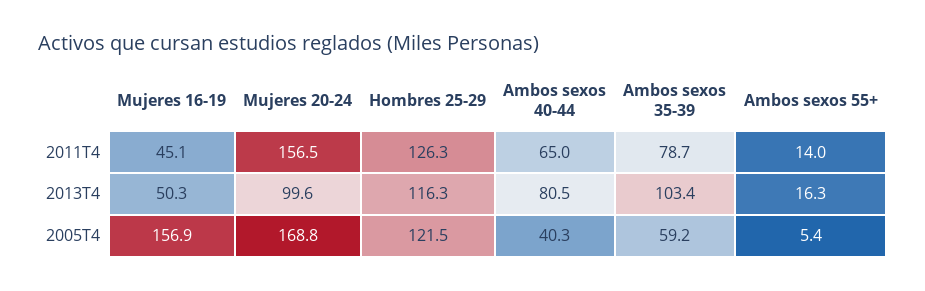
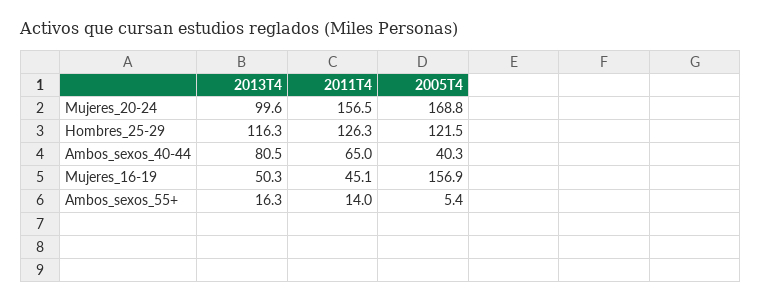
  {
    "Mujeres 16-19": {
      "2011T4": 45.1,
      "2013T4": 50.3,
      "2005T4": 156.9
    },
    "Mujeres 20-24": {
      "2011T4": 156.5,
      "2013T4": 99.6,
      "2005T4": 168.8
    },
    "Hombres 25-29": {
      "2011T4": 126.3,
      "2013T4": 116.3,
      "2005T4": 121.5
    },
    "Ambos sexos 40-44": {
      "2011T4": 65,
      "2013T4": 80.5,
      "2005T4": 40.3
    },
-   "Ambos sexos 35-39": {
-     "2011T4": 78.7,
-     "2013T4": 103.4,
-     "2005T4": 59.2
-   },
    "Ambos sexos 55+": {
      "2011T4": 14,
      "2013T4": 16.3,
      "2005T4": 5.4
    }
  }

